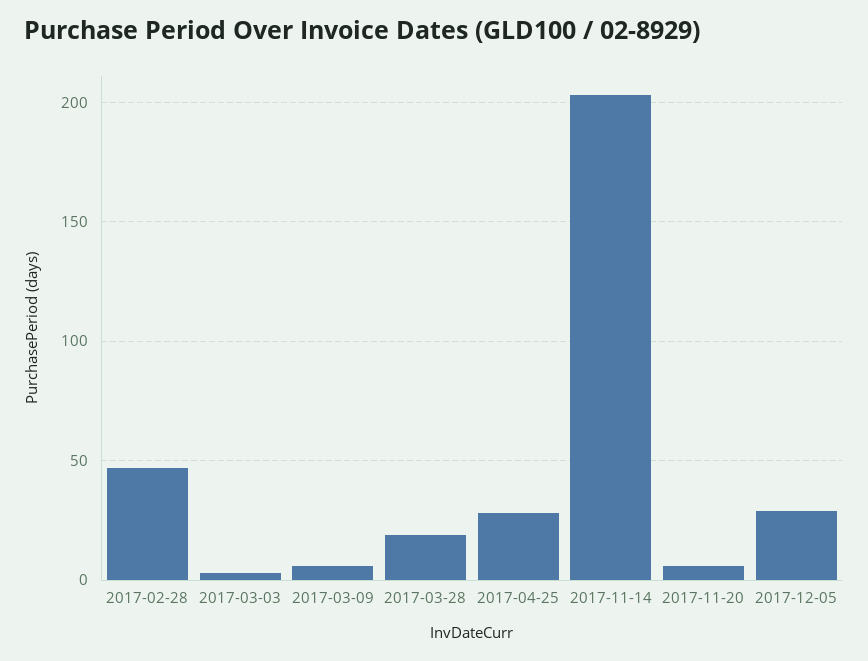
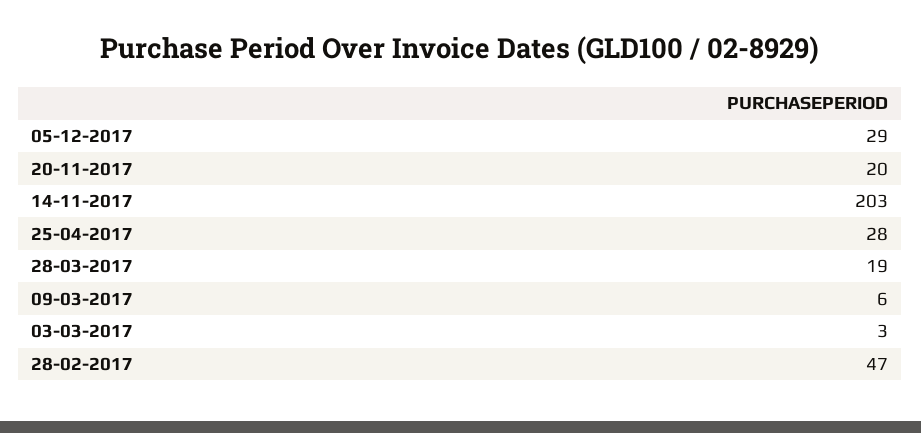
  {
    "2017-02-28": 47,
    "2017-03-03": 3,
    "2017-03-09": 6,
    "2017-03-28": 19,
    "2017-04-25": 28,
    "2017-11-14": 203,
-   "2017-11-20": 5,
+   "2017-11-20": 20,
    "2017-12-05": 29
  }

